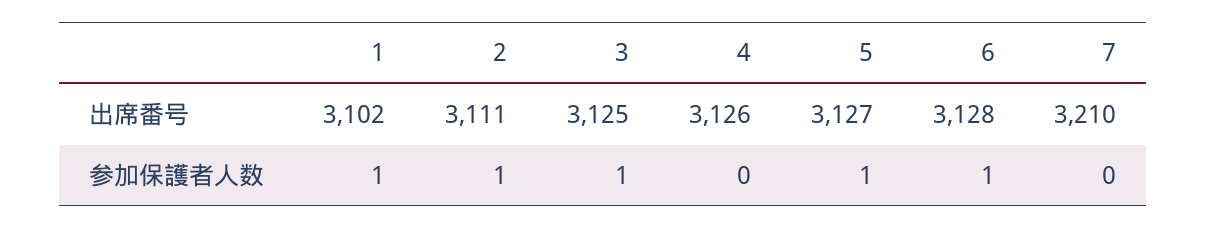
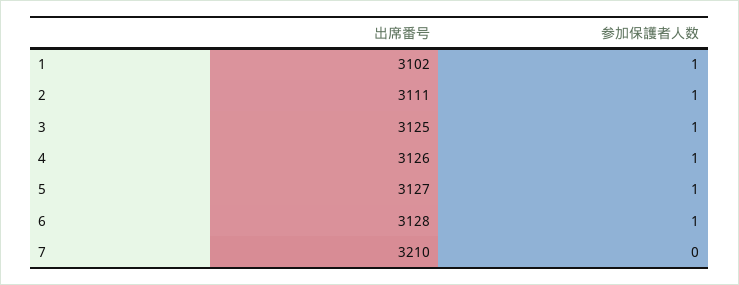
  {
    "1": {
      "出席番号": 3102,
      "参加保護者人数": 1
    },
    "2": {
      "出席番号": 3111,
      "参加保護者人数": 1
    },
    "3": {
      "出席番号": 3125,
      "参加保護者人数": 1
    },
    "4": {
      "出席番号": 3126,
-     "参加保護者人数": 0
+     "参加保護者人数": 1
    },
    "5": {
      "出席番号": 3127,
      "参加保護者人数": 1
    },
    "6": {
      "出席番号": 3128,
      "参加保護者人数": 1
    },
    "7": {
      "出席番号": 3210,
      "参加保護者人数": 0
    }
  }

